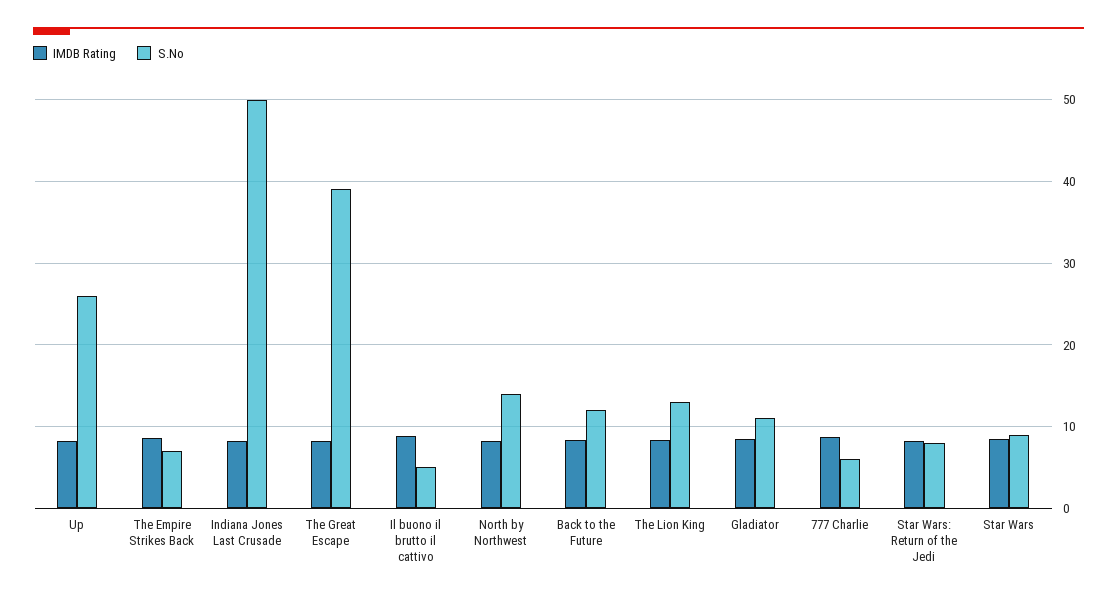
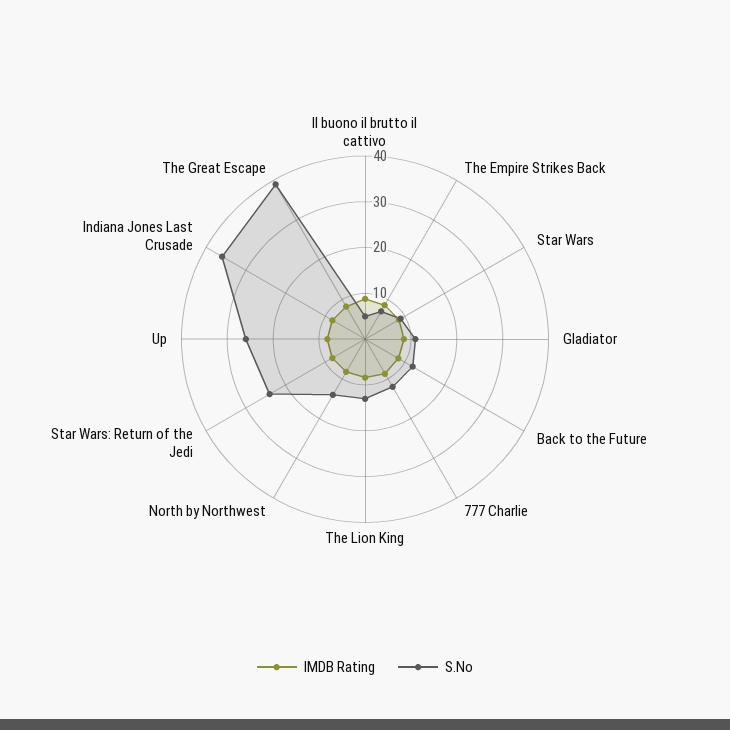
  {
    "IMDB Rating": {
      "Up": 8,
      "The Empire Strikes Back": 9,
      "Indiana Jones Last Crusade": 8,
      "The Great Escape": 8,
      "Il buono il brutto il cattivo": 9,
      "North by Northwest": 8,
      "Back to the Future": 8,
      "The Lion King": 8,
      "Gladiator": 9,
      "777 Charlie": 9,
      "Star Wars: Return of the Jedi": 8,
      "Star Wars": 9
    },
    "S.No": {
      "Up": 26,
      "The Empire Strikes Back": 7,
-     "Indiana Jones Last Crusade": 50,
+     "Indiana Jones Last Crusade": 36,
      "The Great Escape": 39,
      "Il buono il brutto il cattivo": 5,
      "North by Northwest": 14,
      "Back to the Future": 12,
      "The Lion King": 13,
      "Gladiator": 11,
-     "777 Charlie": 6,
+     "777 Charlie": 12,
-     "Star Wars: Return of the Jedi": 8,
+     "Star Wars: Return of the Jedi": 24,
      "Star Wars": 9
    }
  }

